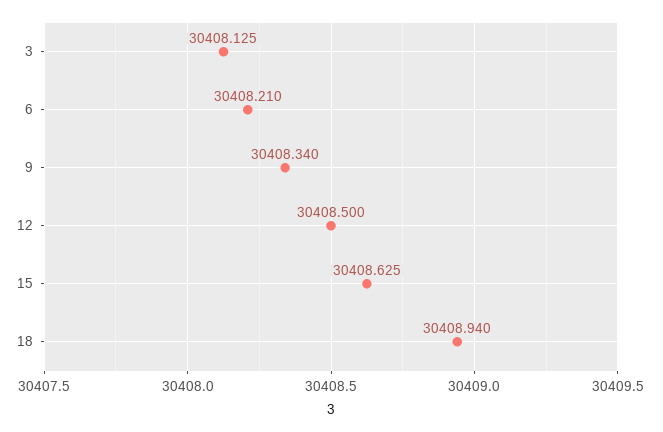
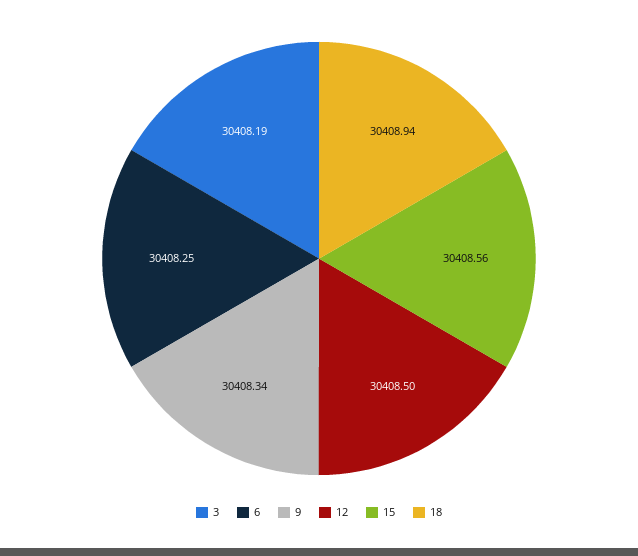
  {
-   "3": 30408.125,
+   "3": 30408.19,
-   "6": 30408.21,
+   "6": 30408.25,
    "9": 30408.34,
    "12": 30408.5,
-   "15": 30408.625,
+   "15": 30408.56,
    "18": 30408.94
  }

